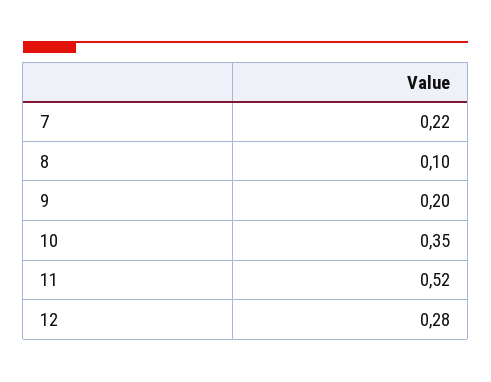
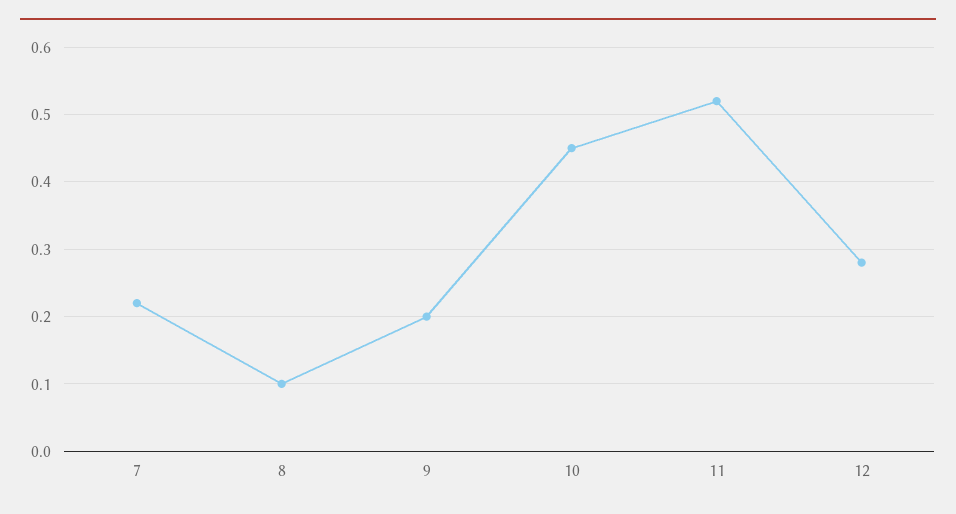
  {
    "7": 0.22,
    "8": 0.1,
    "9": 0.2,
-   "10": 0.35,
+   "10": 0.45,
    "11": 0.52,
    "12": 0.28
  }

